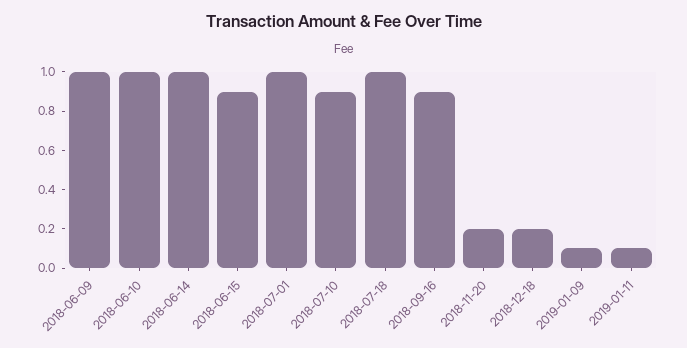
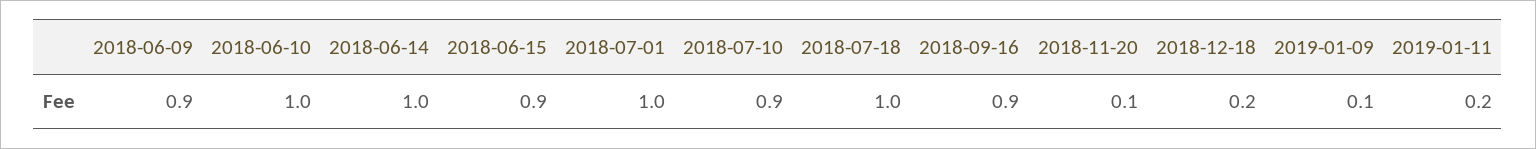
  {
-   "2018-06-09": 1,
+   "2018-06-09": 0.9,
    "2018-06-10": 1,
    "2018-06-14": 1,
    "2018-06-15": 0.9,
    "2018-07-01": 1,
    "2018-07-10": 0.9,
    "2018-07-18": 1,
    "2018-09-16": 0.9,
-   "2018-11-20": 0.2,
+   "2018-11-20": 0.1,
    "2018-12-18": 0.2,
    "2019-01-09": 0.1,
-   "2019-01-11": 0.1
+   "2019-01-11": 0.2
  }

